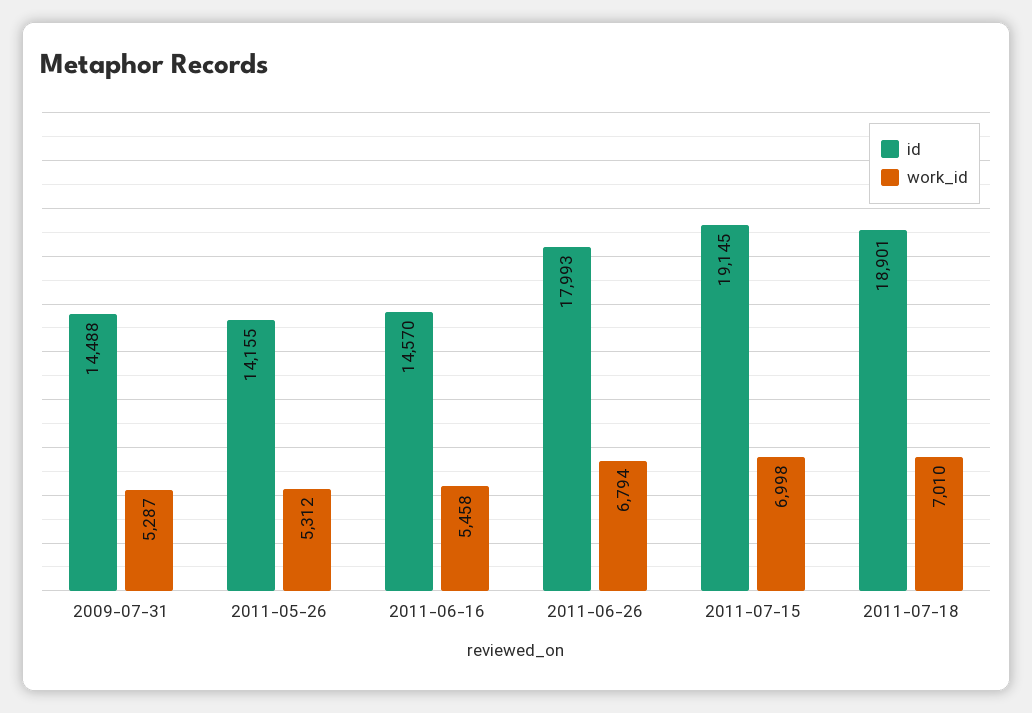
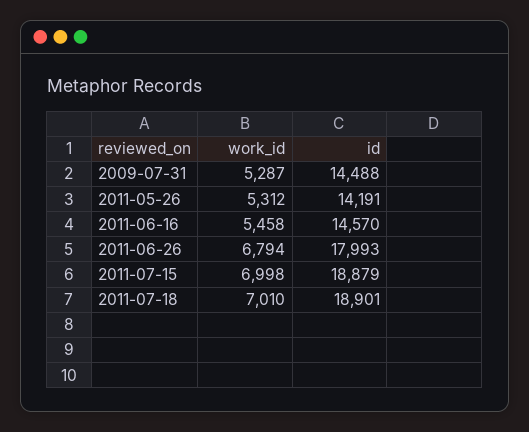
  {
    "id": {
      "2009-07-31": 14488,
-     "2011-05-26": 14155,
+     "2011-05-26": 14191,
      "2011-06-16": 14570,
      "2011-06-26": 17993,
-     "2011-07-15": 19145,
+     "2011-07-15": 18879,
      "2011-07-18": 18901
    },
    "work_id": {
      "2009-07-31": 5287,
      "2011-05-26": 5312,
      "2011-06-16": 5458,
      "2011-06-26": 6794,
      "2011-07-15": 6998,
      "2011-07-18": 7010
    }
  }

